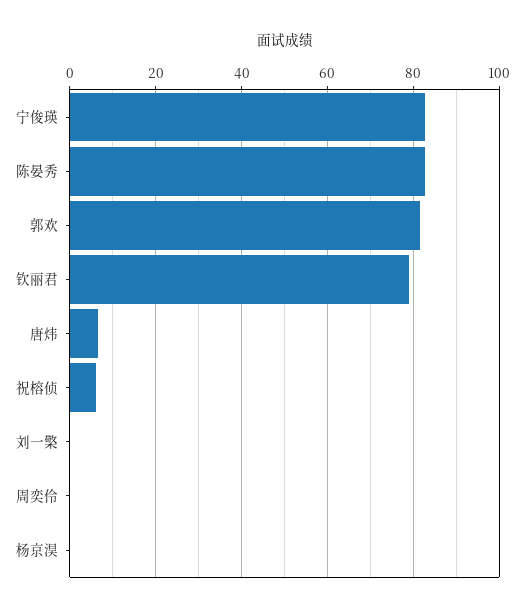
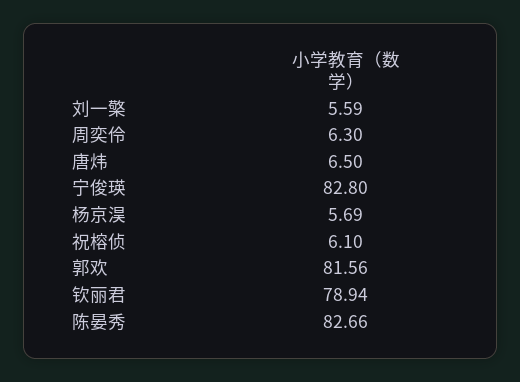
  {
    "宁俊瑛": 82.8,
    "陈晏秀": 82.66,
    "郭欢": 81.56,
    "钦丽君": 78.94,
    "唐炜": 6.5,
    "祝榕侦": 6.1,
-   "刘一檠": 0,
+   "刘一檠": 5.59,
-   "周奕伶": 0,
+   "周奕伶": 6.3,
-   "杨京淏": 0
+   "杨京淏": 5.69
  }

